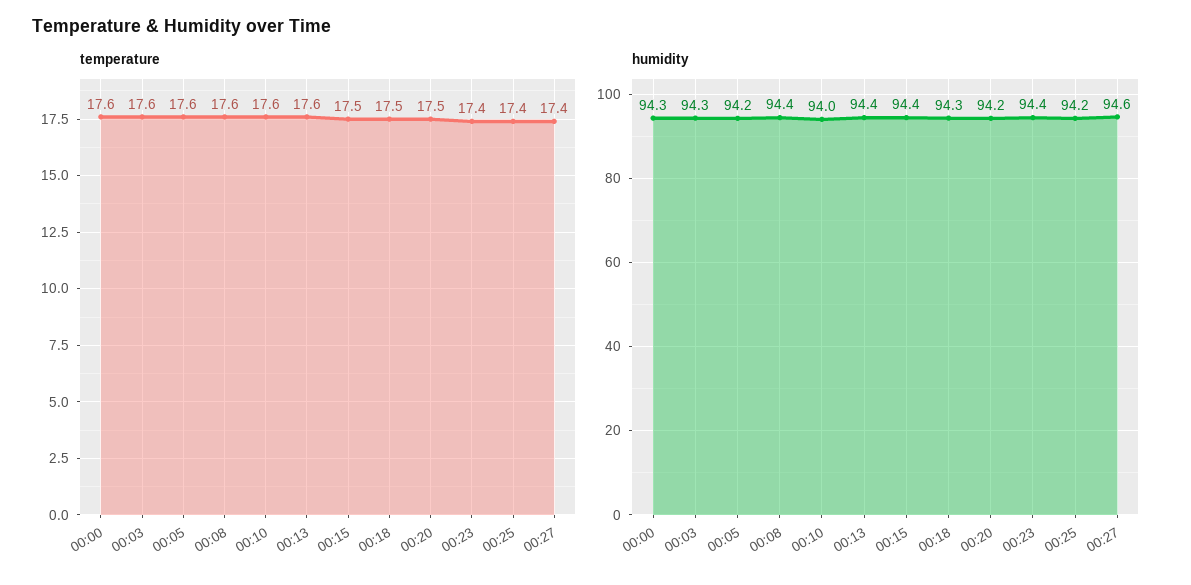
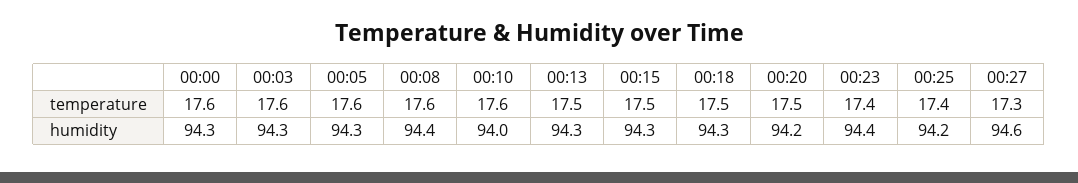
  {
    "temperature": {
      "00:00": 17.6,
      "00:03": 17.6,
      "00:05": 17.6,
      "00:08": 17.6,
      "00:10": 17.6,
-     "00:13": 17.6,
+     "00:13": 17.5,
      "00:15": 17.5,
      "00:18": 17.5,
      "00:20": 17.5,
      "00:23": 17.4,
      "00:25": 17.4,
-     "00:27": 17.4
+     "00:27": 17.3
    },
    "humidity": {
      "00:00": 94.3,
      "00:03": 94.3,
-     "00:05": 94.2,
+     "00:05": 94.3,
      "00:08": 94.4,
      "00:10": 94,
-     "00:13": 94.4,
+     "00:13": 94.3,
-     "00:15": 94.4,
+     "00:15": 94.3,
      "00:18": 94.3,
      "00:20": 94.2,
      "00:23": 94.4,
      "00:25": 94.2,
      "00:27": 94.6
    }
  }

